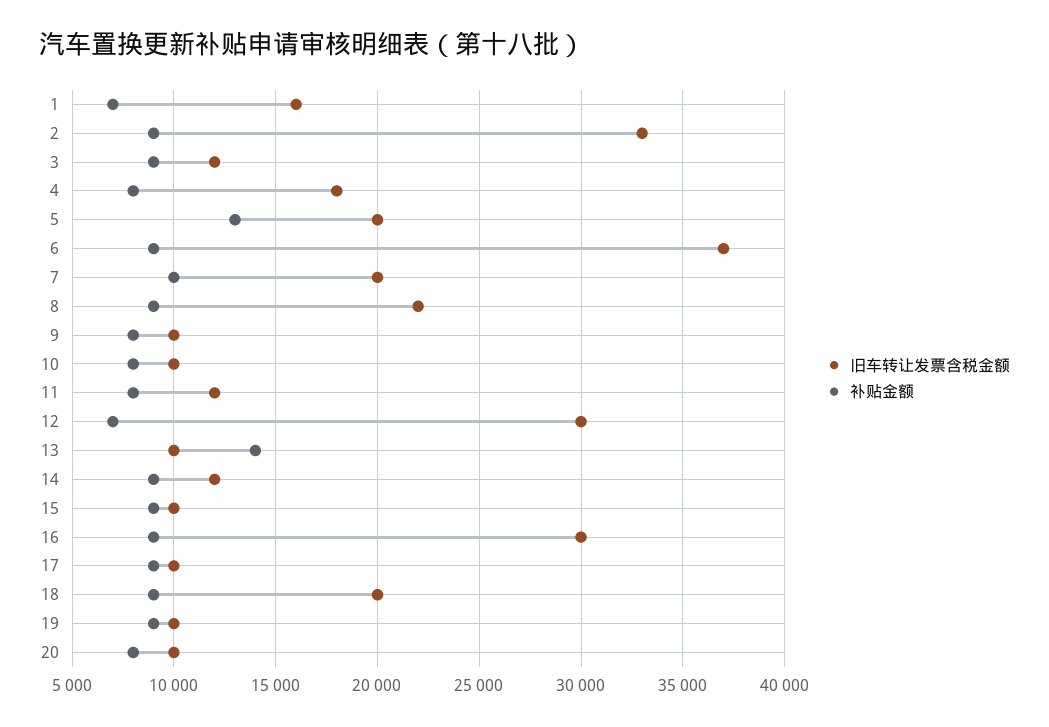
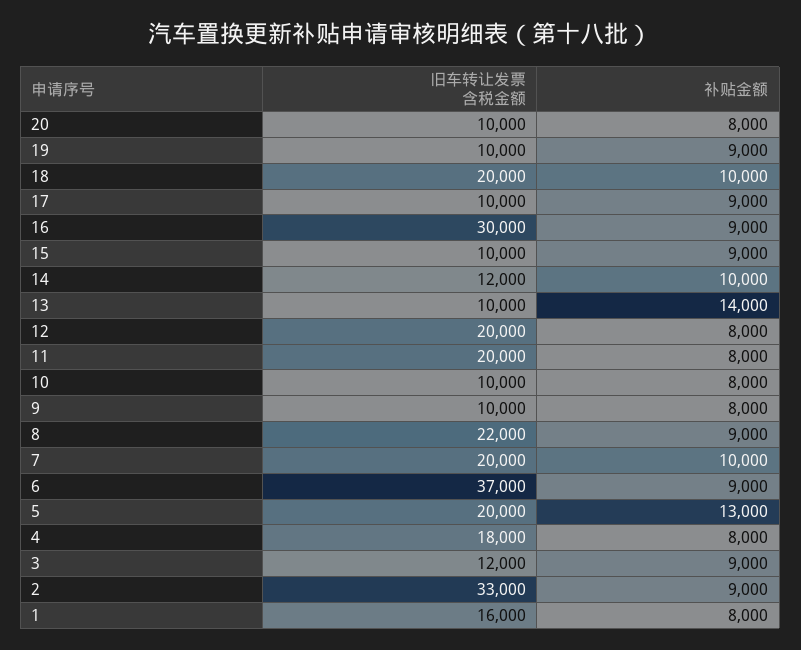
  {
    "旧车转让发票含税金额": {
      "1": 16000,
      "2": 33000,
      "3": 12000,
      "4": 18000,
      "5": 20000,
      "6": 37000,
      "7": 20000,
      "8": 22000,
      "9": 10000,
      "10": 10000,
-     "11": 12000,
+     "11": 20000,
-     "12": 30000,
+     "12": 20000,
      "13": 10000,
      "14": 12000,
      "15": 10000,
      "16": 30000,
      "17": 10000,
      "18": 20000,
      "19": 10000,
      "20": 10000
    },
    "补贴金额": {
-     "1": 7000,
+     "1": 8000,
      "2": 9000,
      "3": 9000,
      "4": 8000,
      "5": 13000,
      "6": 9000,
      "7": 10000,
      "8": 9000,
      "9": 8000,
      "10": 8000,
      "11": 8000,
-     "12": 7000,
+     "12": 8000,
      "13": 14000,
-     "14": 9000,
+     "14": 10000,
      "15": 9000,
      "16": 9000,
      "17": 9000,
-     "18": 9000,
+     "18": 10000,
      "19": 9000,
      "20": 8000
    }
  }

